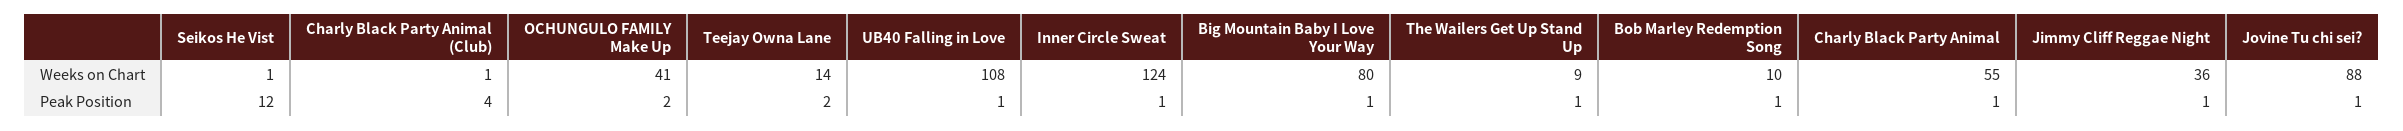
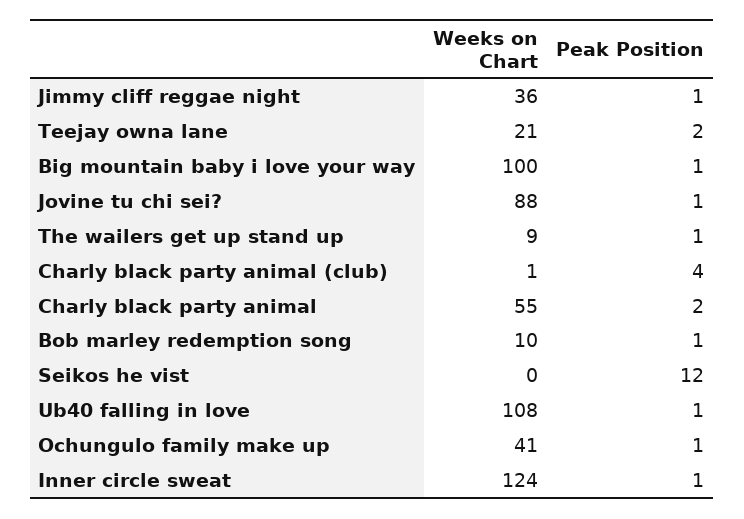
  {
    "Seikos He Vist": {
-     "Weeks on Chart": 1,
+     "Weeks on Chart": 0,
      "Peak Position": 12
    },
    "Charly Black Party Animal (Club)": {
      "Weeks on Chart": 1,
      "Peak Position": 4
    },
    "OCHUNGULO FAMILY Make Up": {
      "Weeks on Chart": 41,
-     "Peak Position": 2
+     "Peak Position": 1
    },
    "Teejay Owna Lane": {
-     "Weeks on Chart": 14,
+     "Weeks on Chart": 21,
      "Peak Position": 2
    },
    "UB40 Falling in Love": {
      "Weeks on Chart": 108,
      "Peak Position": 1
    },
    "Inner Circle Sweat": {
      "Weeks on Chart": 124,
      "Peak Position": 1
    },
    "Big Mountain Baby I Love Your Way": {
-     "Weeks on Chart": 80,
+     "Weeks on Chart": 100,
      "Peak Position": 1
    },
    "The Wailers Get Up Stand Up": {
      "Weeks on Chart": 9,
      "Peak Position": 1
    },
    "Bob Marley Redemption Song": {
      "Weeks on Chart": 10,
      "Peak Position": 1
    },
    "Charly Black Party Animal": {
      "Weeks on Chart": 55,
-     "Peak Position": 1
+     "Peak Position": 2
    },
    "Jimmy Cliff Reggae Night": {
      "Weeks on Chart": 36,
      "Peak Position": 1
    },
    "Jovine Tu chi sei?": {
      "Weeks on Chart": 88,
      "Peak Position": 1
    }
  }

